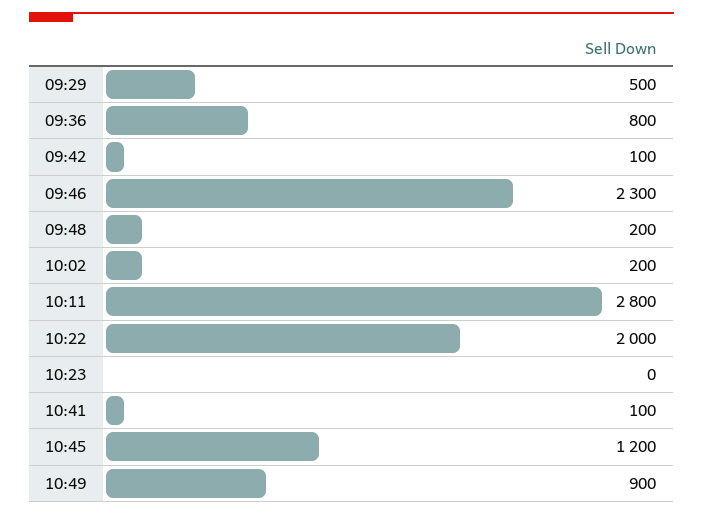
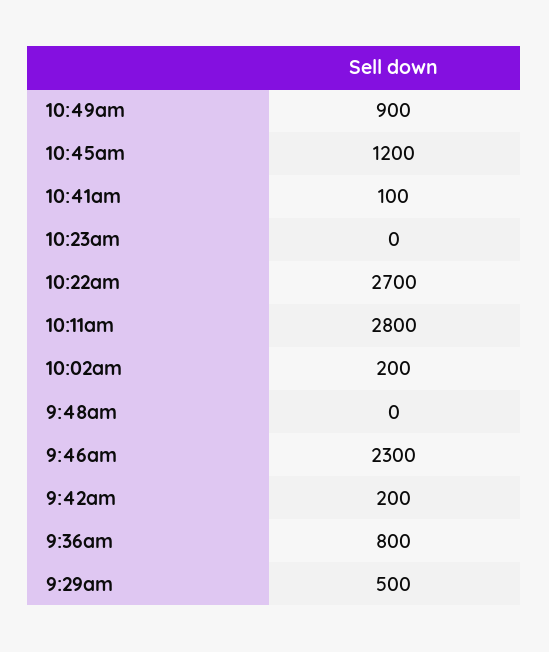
  {
    "09:29": 500,
    "09:36": 800,
-   "09:42": 100,
+   "09:42": 200,
    "09:46": 2300,
-   "09:48": 200,
+   "09:48": 0,
    "10:02": 200,
    "10:11": 2800,
-   "10:22": 2000,
+   "10:22": 2700,
    "10:23": 0,
    "10:41": 100,
    "10:45": 1200,
    "10:49": 900
  }

